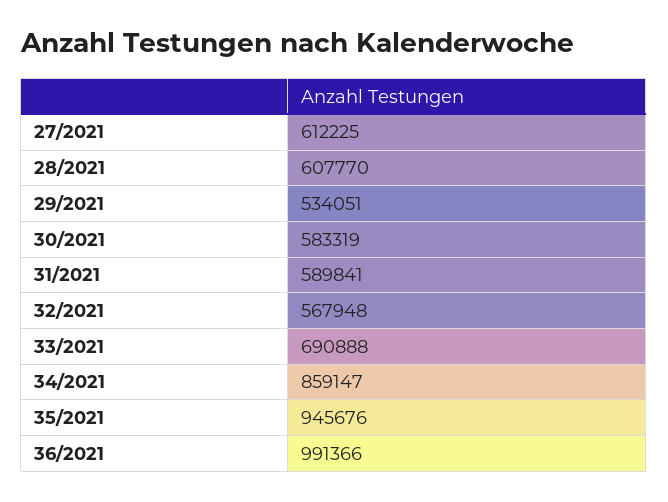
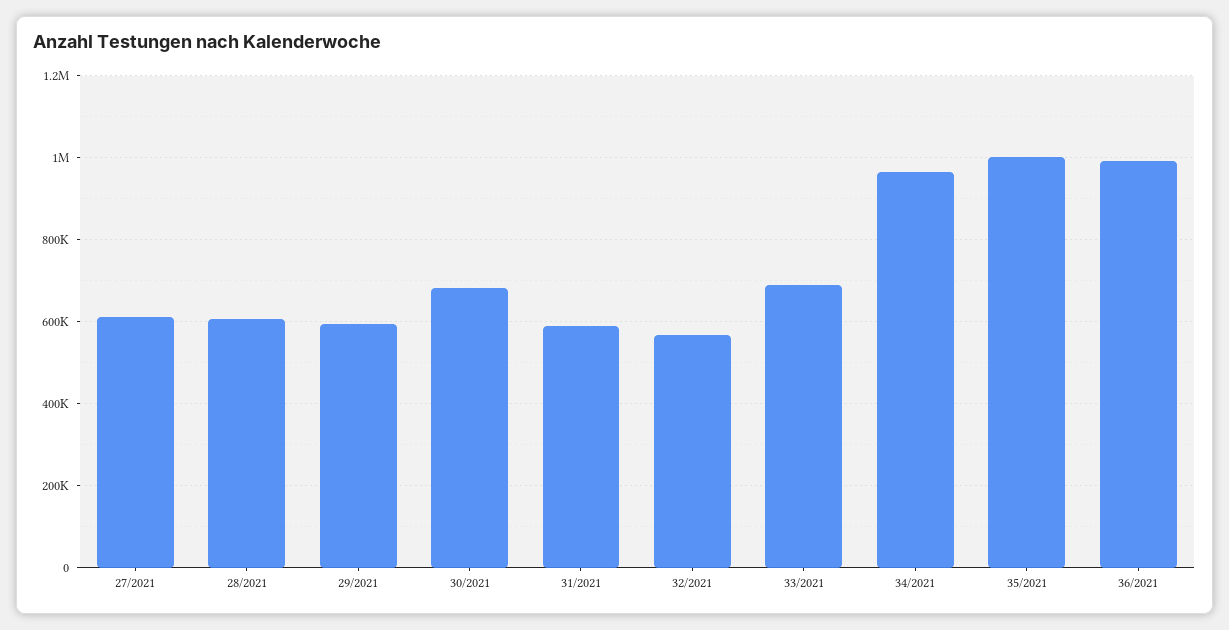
  {
    "27/2021": 612225,
    "28/2021": 607770,
-   "29/2021": 534051,
+   "29/2021": 600000,
-   "30/2021": 583319,
+   "30/2021": 680000,
    "31/2021": 589841,
    "32/2021": 567948,
    "33/2021": 690888,
-   "34/2021": 859147,
+   "34/2021": 960000,
-   "35/2021": 945676,
+   "35/2021": 1000000,
    "36/2021": 991366
  }

